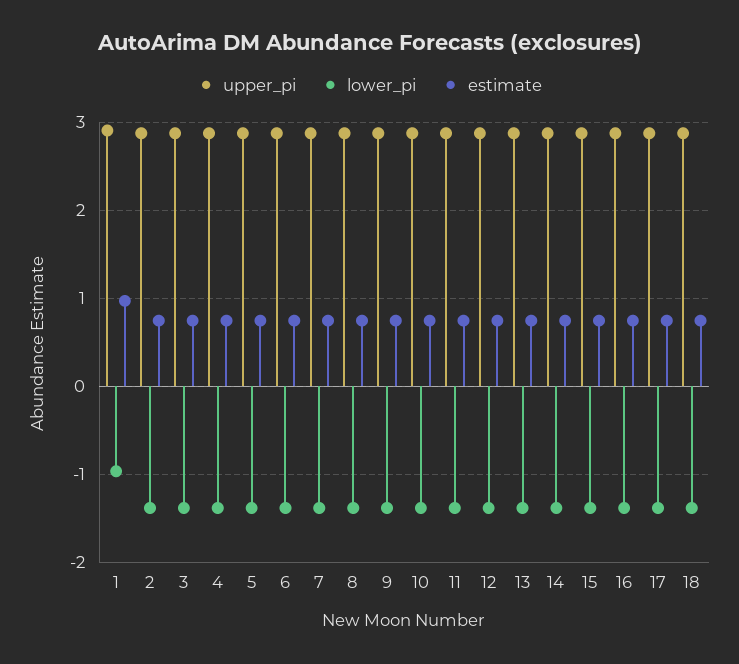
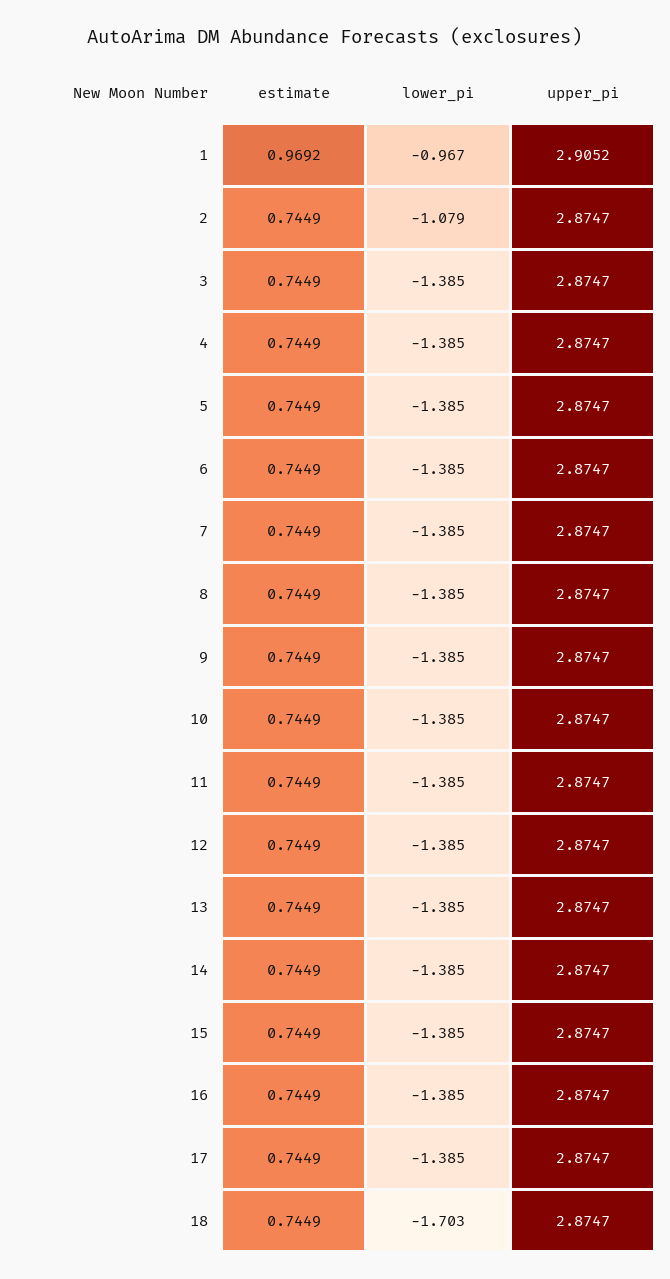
  {
    "upper_pi": {
      "1": 2.9052,
      "2": 2.8747,
      "3": 2.8747,
      "4": 2.8747,
      "5": 2.8747,
      "6": 2.8747,
      "7": 2.8747,
      "8": 2.8747,
      "9": 2.8747,
      "10": 2.8747,
      "11": 2.8747,
      "12": 2.8747,
      "13": 2.8747,
      "14": 2.8747,
      "15": 2.8747,
      "16": 2.8747,
      "17": 2.8747,
      "18": 2.8747
    },
    "lower_pi": {
      "1": -0.967,
-     "2": -1.4,
+     "2": -1.079,
      "3": -1.385,
      "4": -1.385,
      "5": -1.385,
      "6": -1.385,
      "7": -1.385,
      "8": -1.385,
      "9": -1.385,
      "10": -1.385,
      "11": -1.385,
      "12": -1.385,
      "13": -1.385,
      "14": -1.385,
      "15": -1.385,
      "16": -1.385,
      "17": -1.385,
-     "18": -1.4
+     "18": -1.703
    },
    "estimate": {
      "1": 0.9692,
      "2": 0.7449,
      "3": 0.7449,
      "4": 0.7449,
      "5": 0.7449,
      "6": 0.7449,
      "7": 0.7449,
      "8": 0.7449,
      "9": 0.7449,
      "10": 0.7449,
      "11": 0.7449,
      "12": 0.7449,
      "13": 0.7449,
      "14": 0.7449,
      "15": 0.7449,
      "16": 0.7449,
      "17": 0.7449,
      "18": 0.7449
    }
  }

